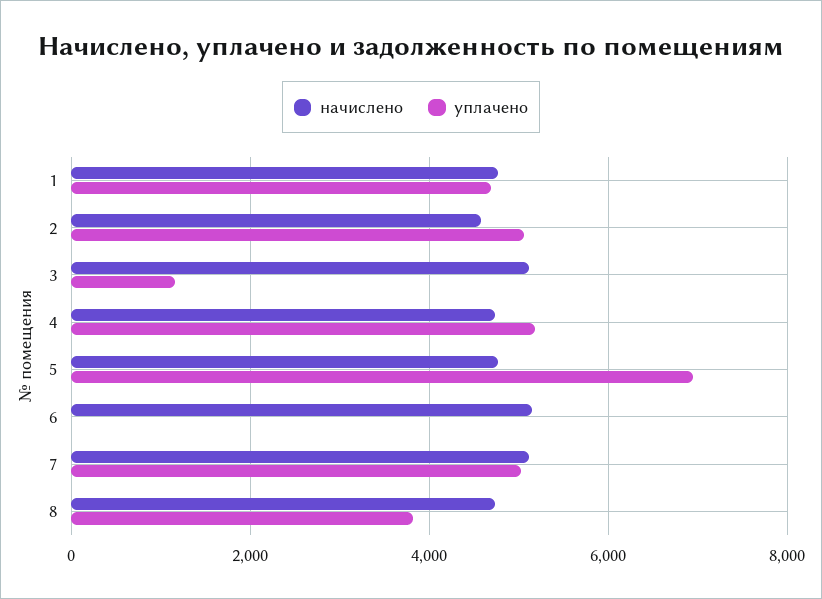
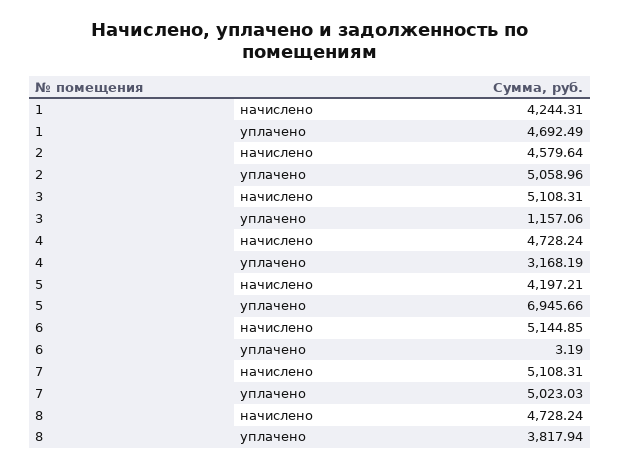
  {
    "начислено": {
-     "1": 4800,
+     "1": 4244.31,
      "2": 4579.64,
      "3": 5108.31,
      "4": 4728.24,
-     "5": 4800,
+     "5": 4197.21,
      "6": 5144.85,
      "7": 5108.31,
      "8": 4728.24
    },
    "уплачено": {
      "1": 4692.49,
      "2": 5058.96,
      "3": 1157.06,
-     "4": 5200,
+     "4": 3168.19,
      "5": 6945.66,
      "6": 3.19,
      "7": 5023.03,
      "8": 3817.94
    }
  }

